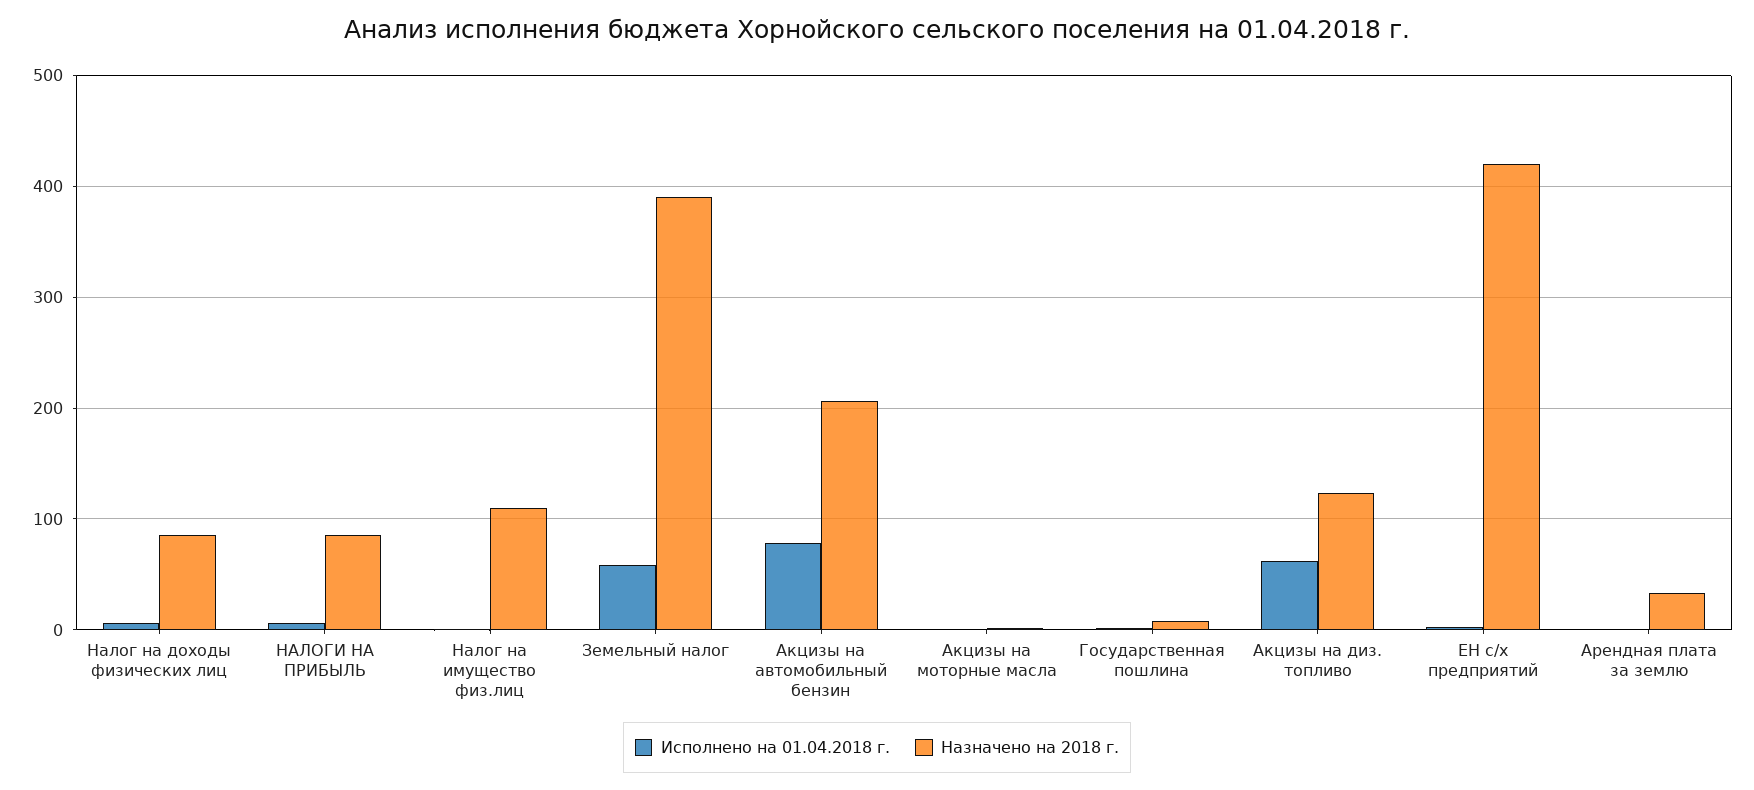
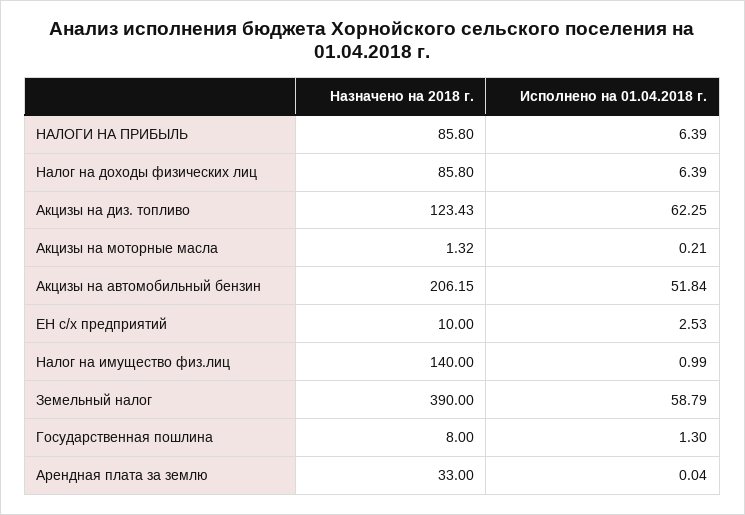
  {
    "Исполнено на 01.04.2018 г.": {
      "Налог на доходы физических лиц": 6.39,
      "НАЛОГИ НА ПРИБЫЛЬ": 6.39,
      "Налог на имущество физ.лиц": 0.99,
      "Земельный налог": 58.79,
-     "Акцизы на автомобильный бензин": 80,
+     "Акцизы на автомобильный бензин": 51.84,
      "Акцизы на моторные масла": 0.21,
      "Государственная пошлина": 1.3,
      "Акцизы на диз. топливо": 62.25,
      "ЕН с/х предприятий": 2.53,
      "Арендная плата за землю": 0.04
    },
    "Назначено на 2018 г.": {
      "Налог на доходы физических лиц": 85.8,
      "НАЛОГИ НА ПРИБЫЛЬ": 85.8,
-     "Налог на имущество физ.лиц": 110,
+     "Налог на имущество физ.лиц": 140,
      "Земельный налог": 390,
      "Акцизы на автомобильный бензин": 206.15,
      "Акцизы на моторные масла": 1.32,
      "Государственная пошлина": 8,
      "Акцизы на диз. топливо": 123.43,
-     "ЕН с/х предприятий": 420,
+     "ЕН с/х предприятий": 10,
      "Арендная плата за землю": 33
    }
  }

